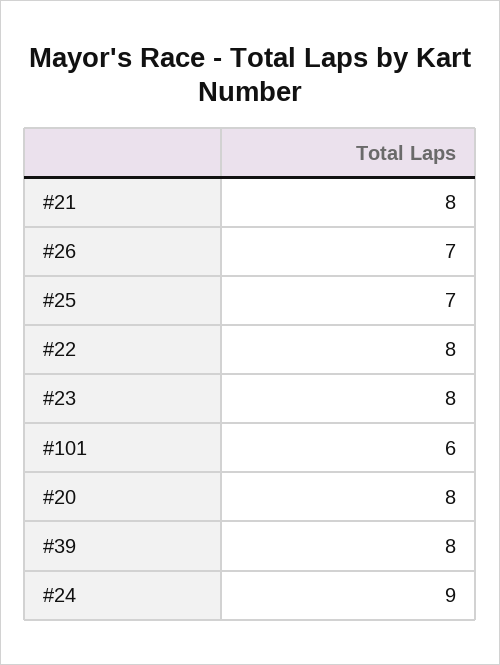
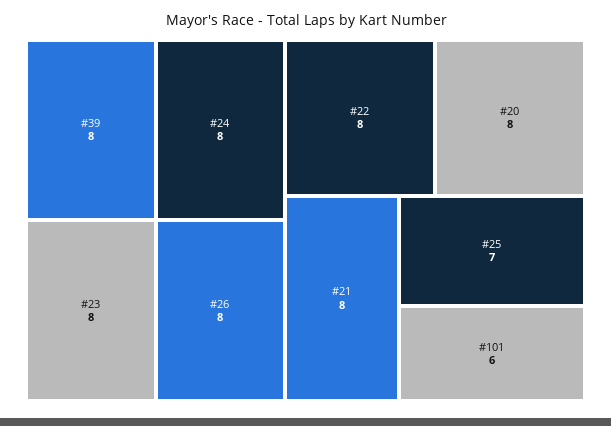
  {
    "#21": 8,
-   "#26": 7,
+   "#26": 8,
    "#25": 7,
    "#22": 8,
    "#23": 8,
    "#101": 6,
    "#20": 8,
    "#39": 8,
-   "#24": 9
+   "#24": 8
  }

